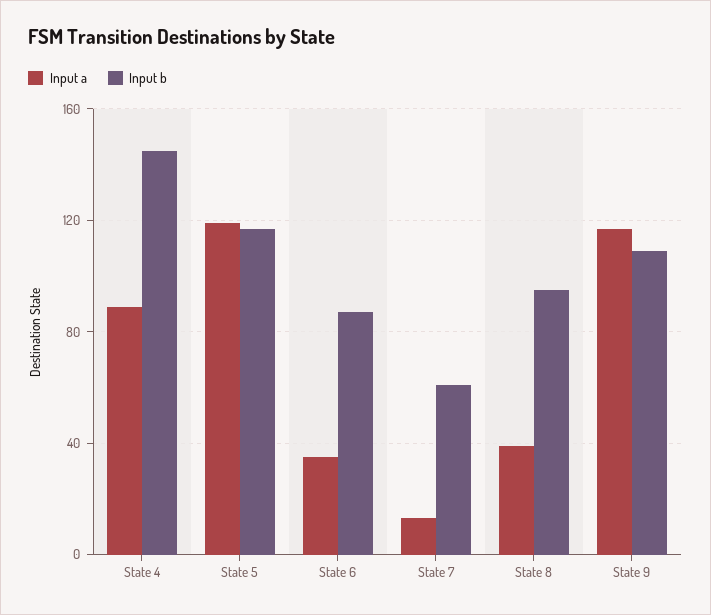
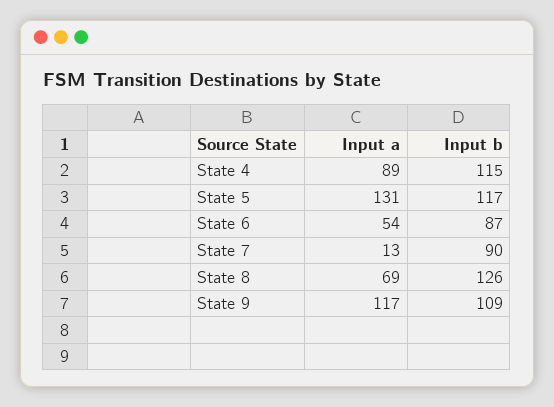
  {
    "Input a": {
      "State 4": 89,
-     "State 5": 120,
+     "State 5": 131,
-     "State 6": 35,
+     "State 6": 54,
      "State 7": 13,
-     "State 8": 40,
+     "State 8": 69,
      "State 9": 117
    },
    "Input b": {
-     "State 4": 145,
+     "State 4": 115,
      "State 5": 117,
      "State 6": 87,
-     "State 7": 60,
+     "State 7": 90,
-     "State 8": 95,
+     "State 8": 126,
      "State 9": 109
    }
  }

